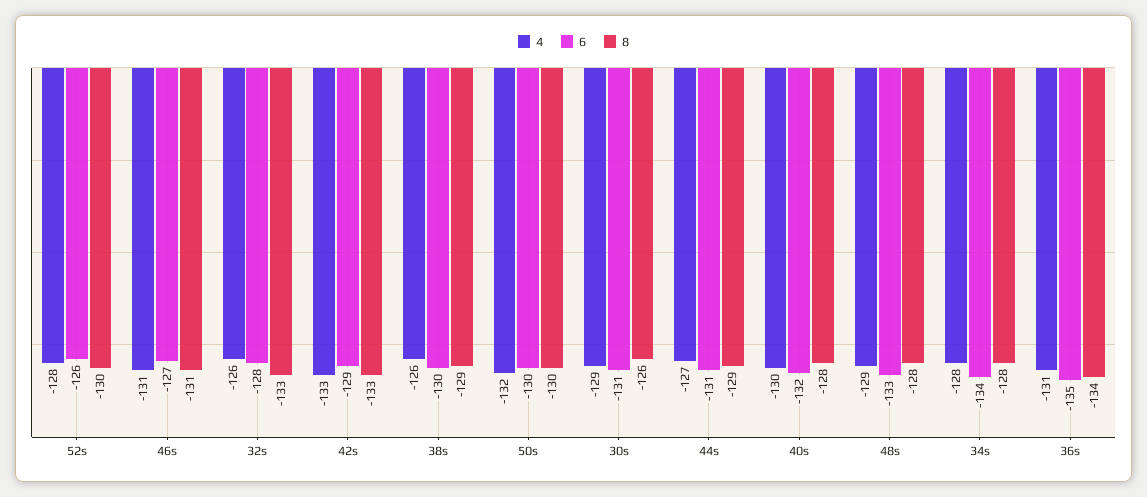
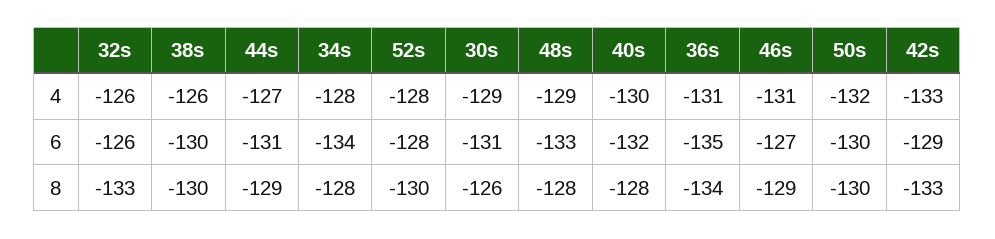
  {
    "4": {
      "52s": -128,
      "46s": -131,
      "32s": -126,
      "42s": -133,
      "38s": -126,
      "50s": -132,
      "30s": -129,
      "44s": -127,
      "40s": -130,
      "48s": -129,
      "34s": -128,
      "36s": -131
    },
    "6": {
-     "52s": -126,
+     "52s": -128,
      "46s": -127,
-     "32s": -128,
+     "32s": -126,
      "42s": -129,
      "38s": -130,
      "50s": -130,
      "30s": -131,
      "44s": -131,
      "40s": -132,
      "48s": -133,
      "34s": -134,
      "36s": -135
    },
    "8": {
      "52s": -130,
-     "46s": -131,
+     "46s": -129,
      "32s": -133,
      "42s": -133,
-     "38s": -129,
+     "38s": -130,
      "50s": -130,
      "30s": -126,
      "44s": -129,
      "40s": -128,
      "48s": -128,
      "34s": -128,
      "36s": -134
    }
  }

